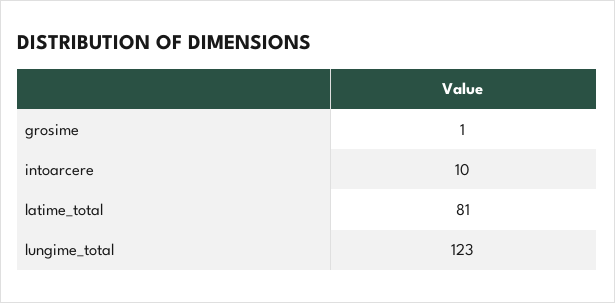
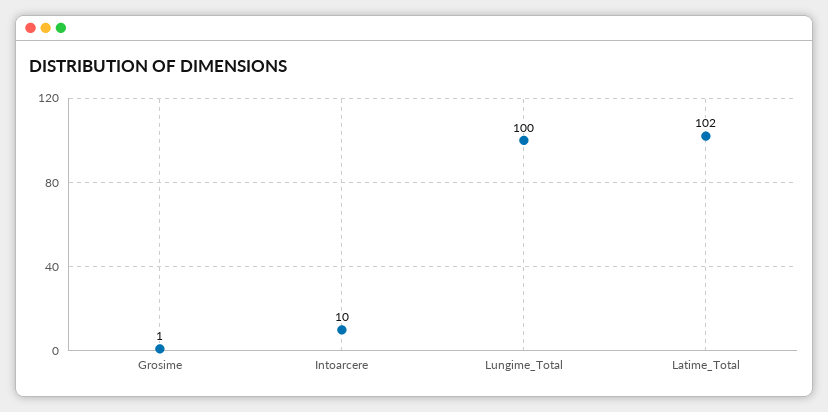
  {
    "grosime": 1,
    "intoarcere": 10,
-   "latime_total": 81,
+   "latime_total": 102,
-   "lungime_total": 123
+   "lungime_total": 100
  }

